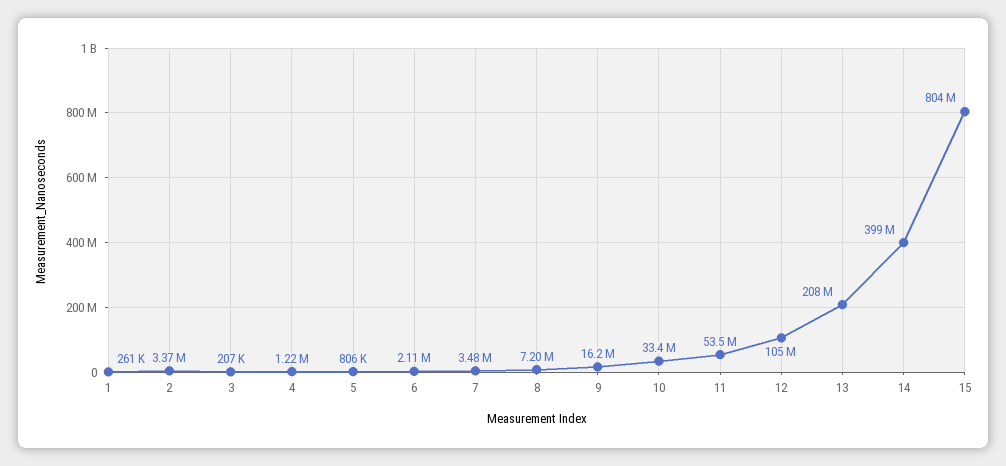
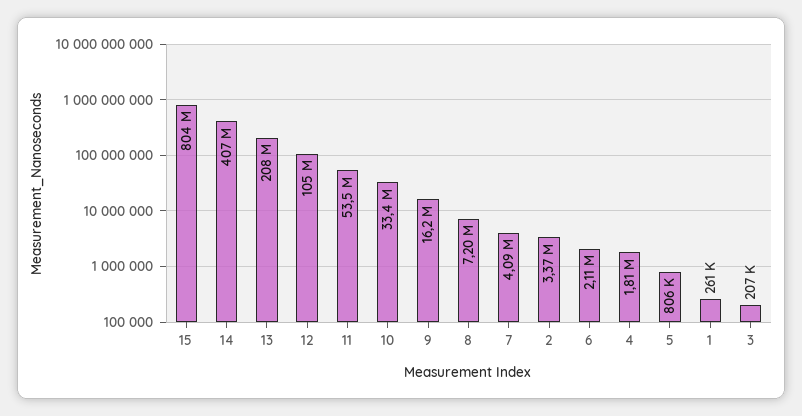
  {
    "1": 261000,
    "2": 3370000,
    "3": 207000,
-   "4": 1220000,
+   "4": 1810000,
    "5": 806000,
    "6": 2110000,
-   "7": 3480000,
+   "7": 4090000,
    "8": 7200000,
    "9": 16200000,
    "10": 33400000,
    "11": 53500000,
    "12": 105000000,
    "13": 208000000,
-   "14": 399000000,
+   "14": 407000000,
    "15": 804000000
  }

